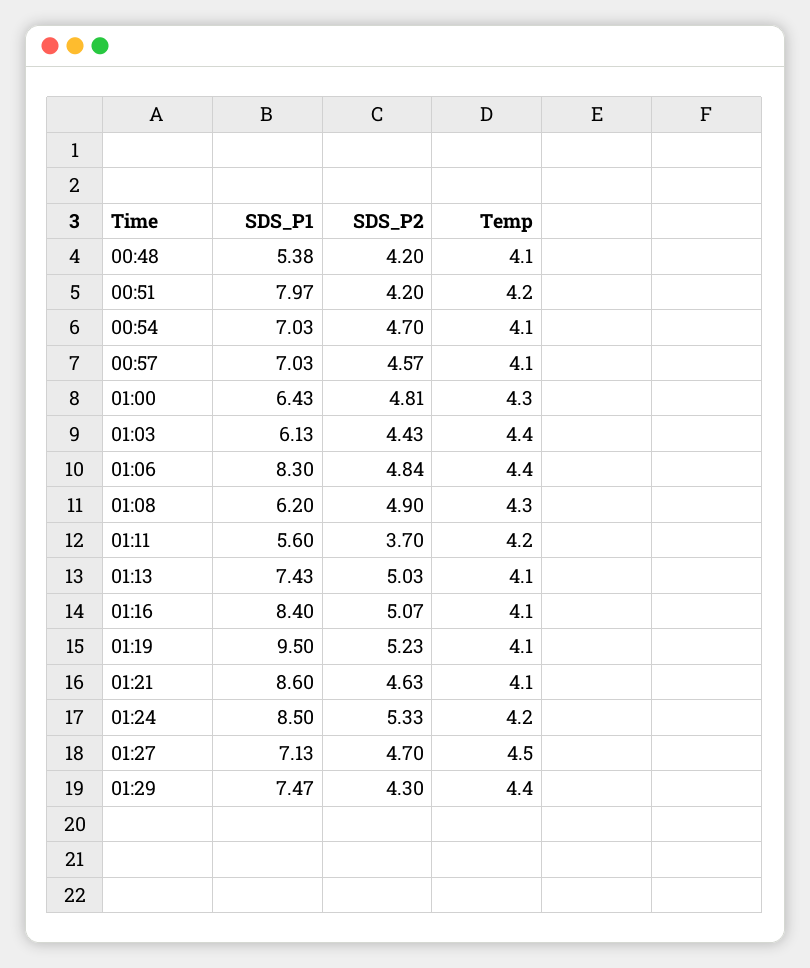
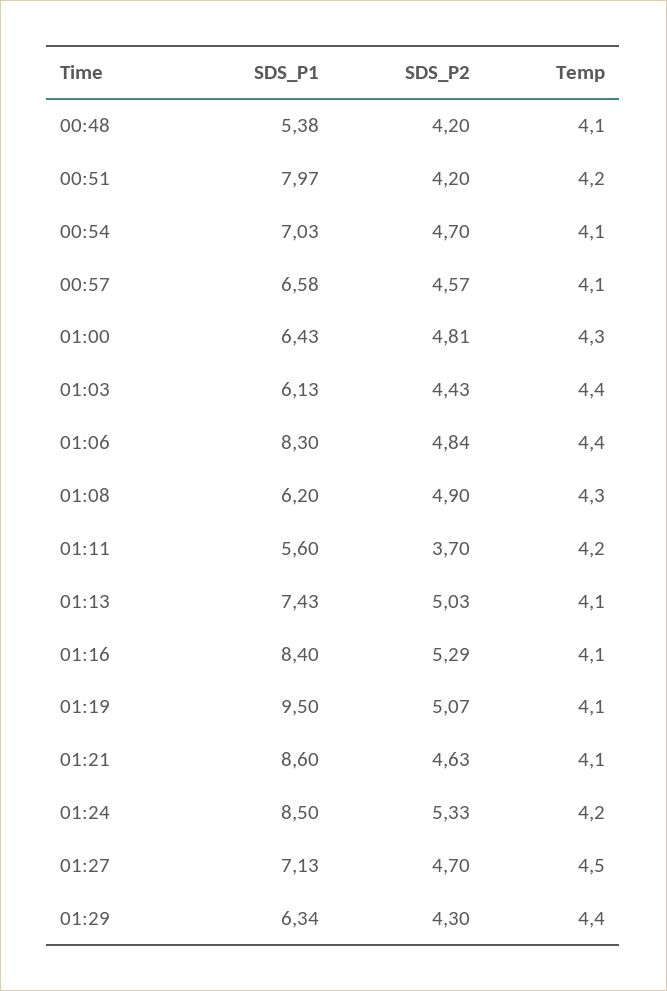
  {
    "SDS_P1": {
      "00:48": 5.38,
      "00:51": 7.97,
      "00:54": 7.03,
-     "00:57": 7.03,
+     "00:57": 6.58,
      "01:00": 6.43,
      "01:03": 6.13,
      "01:06": 8.3,
      "01:08": 6.2,
      "01:11": 5.6,
      "01:13": 7.43,
      "01:16": 8.4,
      "01:19": 9.5,
      "01:21": 8.6,
      "01:24": 8.5,
      "01:27": 7.13,
-     "01:29": 7.47
+     "01:29": 6.34
    },
    "SDS_P2": {
      "00:48": 4.2,
      "00:51": 4.2,
      "00:54": 4.7,
      "00:57": 4.57,
      "01:00": 4.81,
      "01:03": 4.43,
      "01:06": 4.84,
      "01:08": 4.9,
      "01:11": 3.7,
      "01:13": 5.03,
-     "01:16": 5.07,
+     "01:16": 5.29,
-     "01:19": 5.23,
+     "01:19": 5.07,
      "01:21": 4.63,
      "01:24": 5.33,
      "01:27": 4.7,
      "01:29": 4.3
    },
    "Temp": {
      "00:48": 4.1,
      "00:51": 4.2,
      "00:54": 4.1,
      "00:57": 4.1,
      "01:00": 4.3,
      "01:03": 4.4,
      "01:06": 4.4,
      "01:08": 4.3,
      "01:11": 4.2,
      "01:13": 4.1,
      "01:16": 4.1,
      "01:19": 4.1,
      "01:21": 4.1,
      "01:24": 4.2,
      "01:27": 4.5,
      "01:29": 4.4
    }
  }

